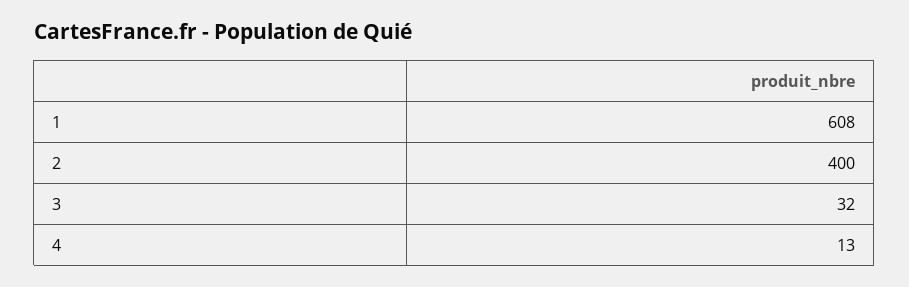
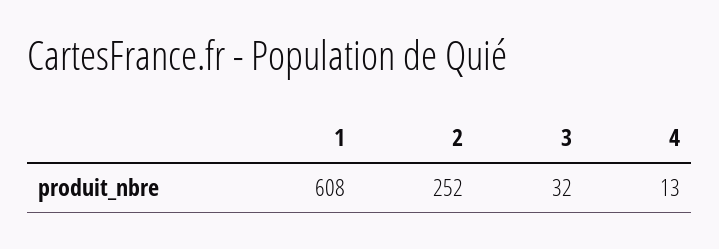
  {
    "1": 608,
-   "2": 400,
+   "2": 252,
    "3": 32,
    "4": 13
  }

